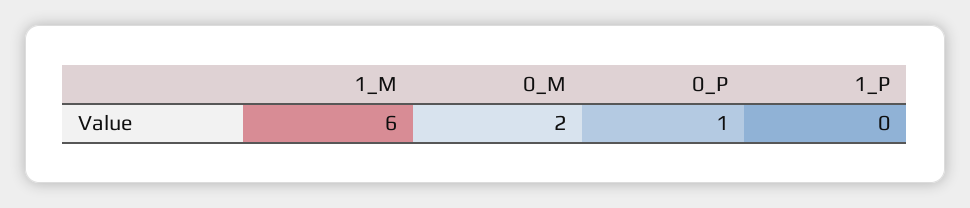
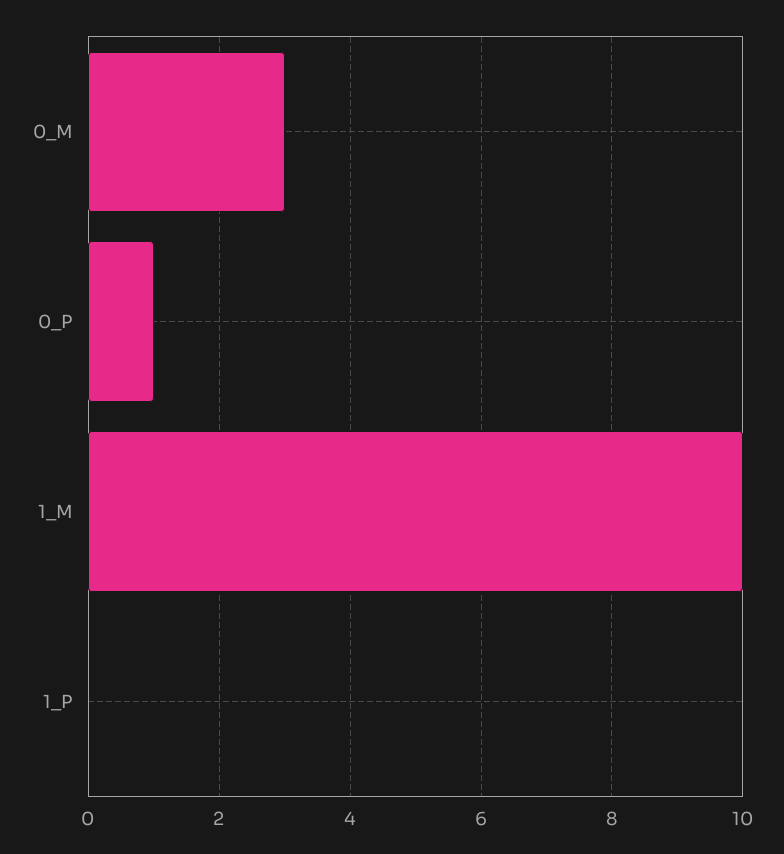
  {
-   "1_M": 6,
+   "1_M": 10,
-   "0_M": 2,
+   "0_M": 3,
    "0_P": 1,
    "1_P": 0
  }

